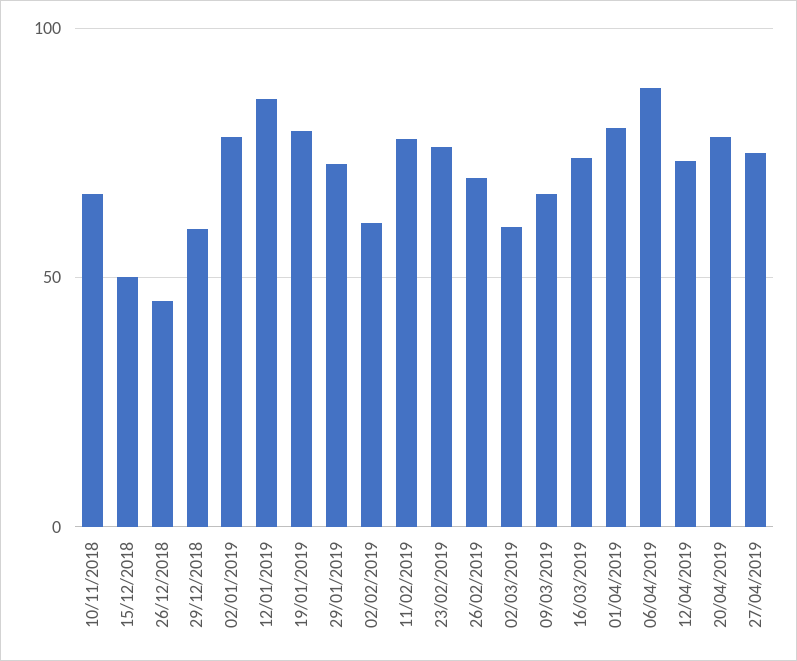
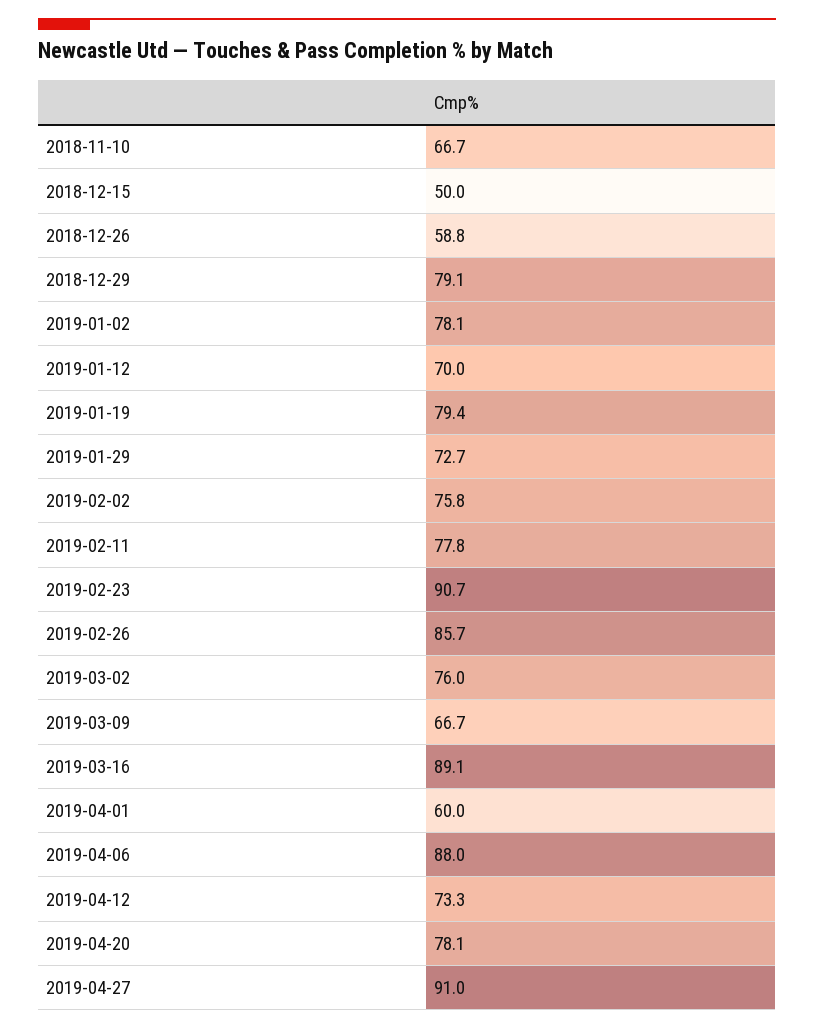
  {
    "10/11/2018": 66.7,
    "15/12/2018": 50,
-   "26/12/2018": 45,
+   "26/12/2018": 58.8,
-   "29/12/2018": 60,
+   "29/12/2018": 79.1,
    "02/01/2019": 78.1,
-   "12/01/2019": 85,
+   "12/01/2019": 70,
    "19/01/2019": 79.4,
    "29/01/2019": 72.7,
-   "02/02/2019": 60,
+   "02/02/2019": 75.8,
    "11/02/2019": 77.8,
-   "23/02/2019": 75,
+   "23/02/2019": 90.7,
-   "26/02/2019": 70,
+   "26/02/2019": 85.7,
-   "02/03/2019": 60,
+   "02/03/2019": 76,
    "09/03/2019": 66.7,
-   "16/03/2019": 75,
+   "16/03/2019": 89.1,
-   "01/04/2019": 80,
+   "01/04/2019": 60,
    "06/04/2019": 88,
    "12/04/2019": 73.3,
    "20/04/2019": 78.1,
-   "27/04/2019": 75
+   "27/04/2019": 91
  }

